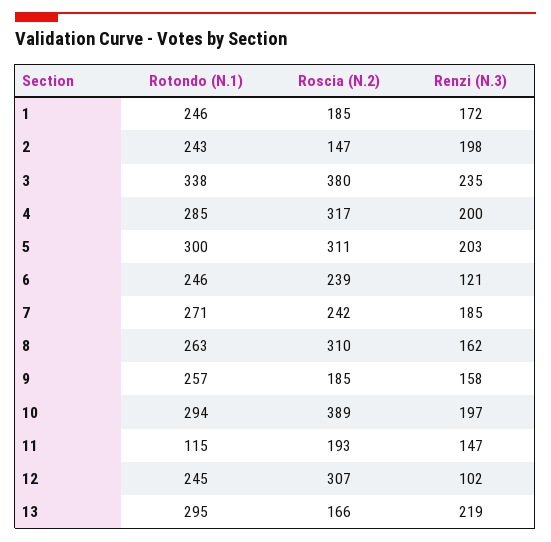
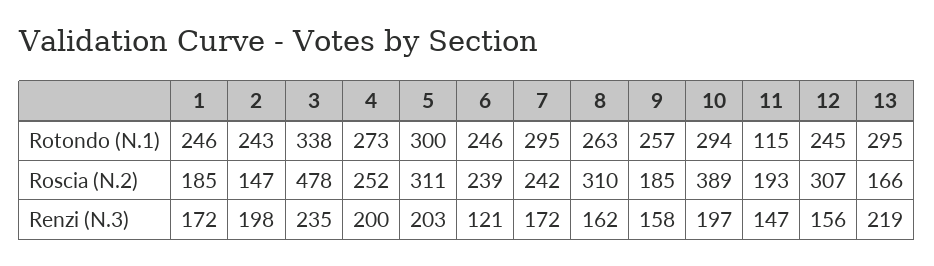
  {
    "Rotondo (N.1)": {
      "1": 246,
      "2": 243,
      "3": 338,
-     "4": 285,
+     "4": 273,
      "5": 300,
      "6": 246,
-     "7": 271,
+     "7": 295,
      "8": 263,
      "9": 257,
      "10": 294,
      "11": 115,
      "12": 245,
      "13": 295
    },
    "Roscia (N.2)": {
      "1": 185,
      "2": 147,
-     "3": 380,
+     "3": 478,
-     "4": 317,
+     "4": 252,
      "5": 311,
      "6": 239,
      "7": 242,
      "8": 310,
      "9": 185,
      "10": 389,
      "11": 193,
      "12": 307,
      "13": 166
    },
    "Renzi (N.3)": {
      "1": 172,
      "2": 198,
      "3": 235,
      "4": 200,
      "5": 203,
      "6": 121,
-     "7": 185,
+     "7": 172,
      "8": 162,
      "9": 158,
      "10": 197,
      "11": 147,
-     "12": 102,
+     "12": 156,
      "13": 219
    }
  }

